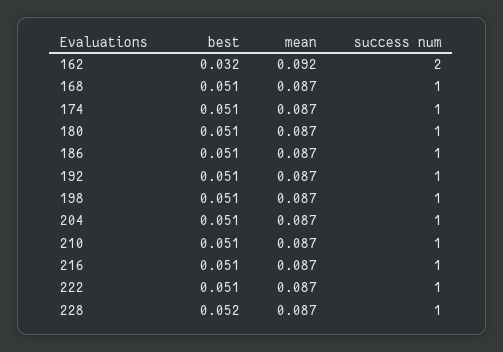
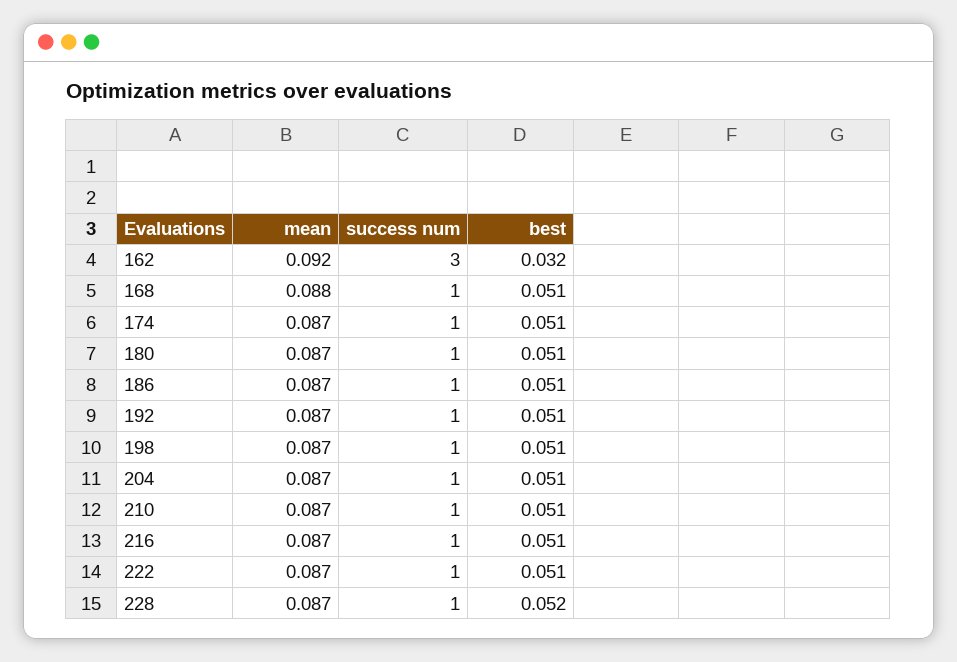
  {
    "best": {
      "162": 0.032,
      "168": 0.051,
      "174": 0.051,
      "180": 0.051,
      "186": 0.051,
      "192": 0.051,
      "198": 0.051,
      "204": 0.051,
      "210": 0.051,
      "216": 0.051,
      "222": 0.051,
      "228": 0.052
    },
    "mean": {
      "162": 0.092,
-     "168": 0.087,
+     "168": 0.088,
      "174": 0.087,
      "180": 0.087,
      "186": 0.087,
      "192": 0.087,
      "198": 0.087,
      "204": 0.087,
      "210": 0.087,
      "216": 0.087,
      "222": 0.087,
      "228": 0.087
    },
    "success num": {
-     "162": 2,
+     "162": 3,
      "168": 1,
      "174": 1,
      "180": 1,
      "186": 1,
      "192": 1,
      "198": 1,
      "204": 1,
      "210": 1,
      "216": 1,
      "222": 1,
      "228": 1
    }
  }

